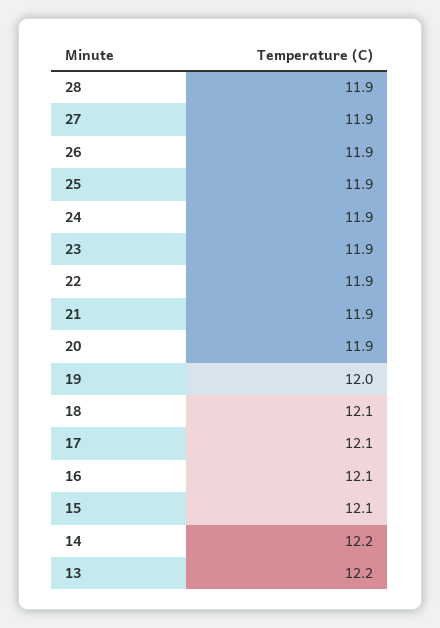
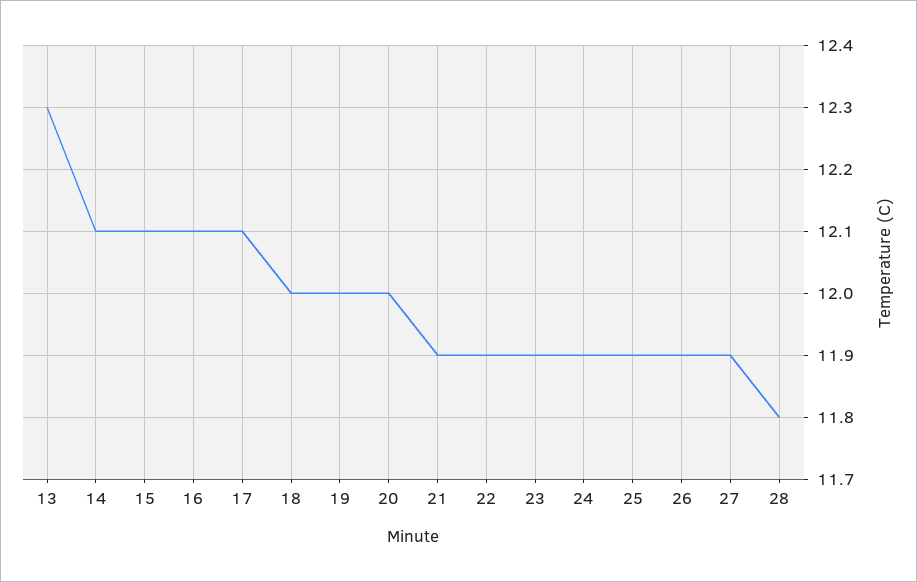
  {
-   "28": 11.9,
+   "28": 11.8,
    "27": 11.9,
    "26": 11.9,
    "25": 11.9,
    "24": 11.9,
    "23": 11.9,
    "22": 11.9,
    "21": 11.9,
-   "20": 11.9,
+   "20": 12,
    "19": 12,
-   "18": 12.1,
+   "18": 12,
    "17": 12.1,
    "16": 12.1,
    "15": 12.1,
-   "14": 12.2,
+   "14": 12.1,
-   "13": 12.2
+   "13": 12.3
  }

